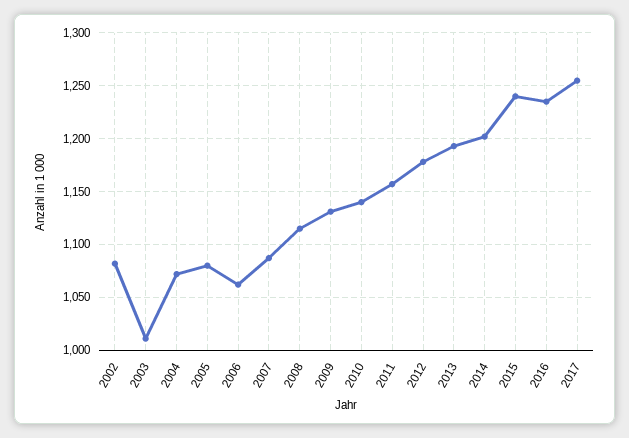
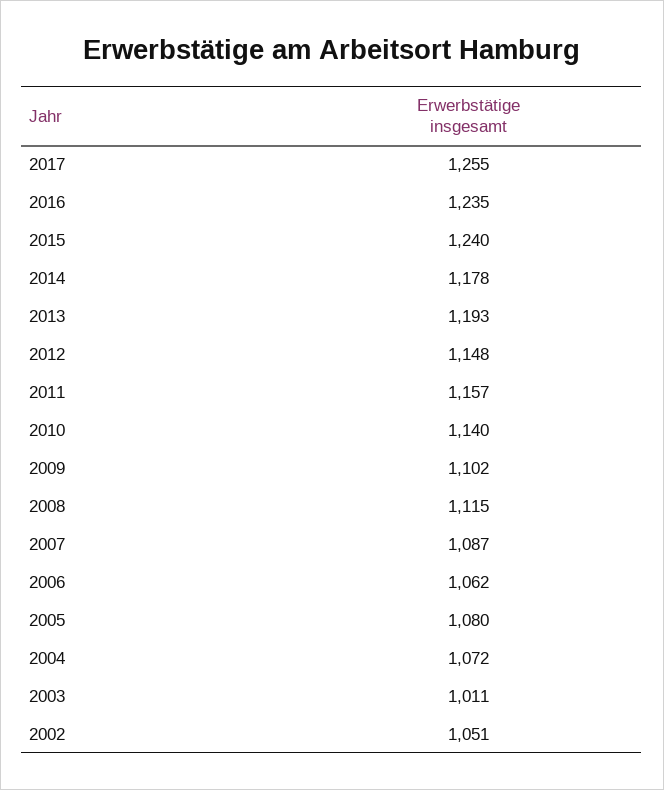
  {
-   "2002": 1080,
+   "2002": 1051,
    "2003": 1011,
    "2004": 1072,
    "2005": 1080,
    "2006": 1062,
    "2007": 1087,
    "2008": 1115,
-   "2009": 1130,
+   "2009": 1102,
    "2010": 1140,
    "2011": 1157,
-   "2012": 1180,
+   "2012": 1148,
    "2013": 1193,
-   "2014": 1200,
+   "2014": 1178,
    "2015": 1240,
    "2016": 1235,
    "2017": 1255
  }

